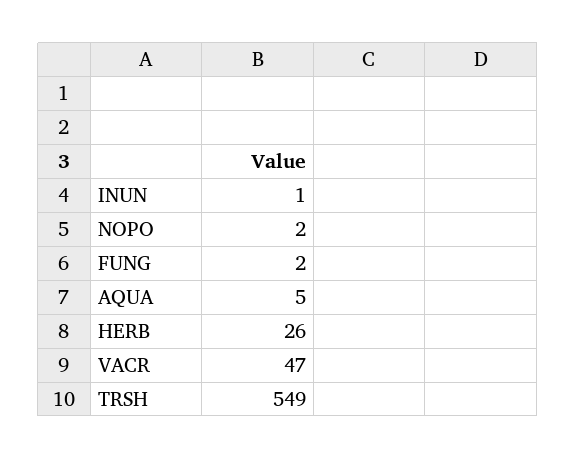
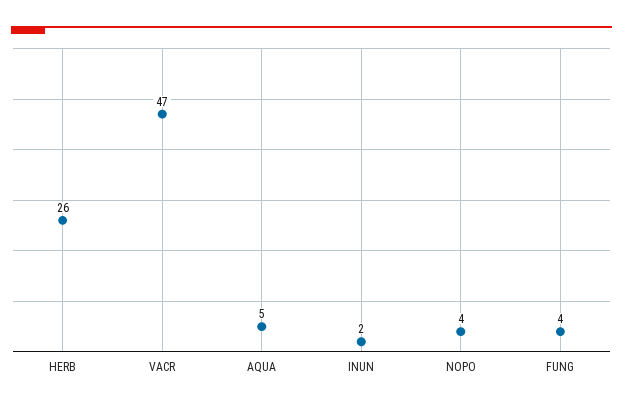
  {
-   "INUN": 1,
+   "INUN": 2,
-   "NOPO": 2,
+   "NOPO": 4,
-   "FUNG": 2,
+   "FUNG": 4,
    "AQUA": 5,
    "HERB": 26,
-   "VACR": 47,
+   "VACR": 47
-   "TRSH": 549
  }

